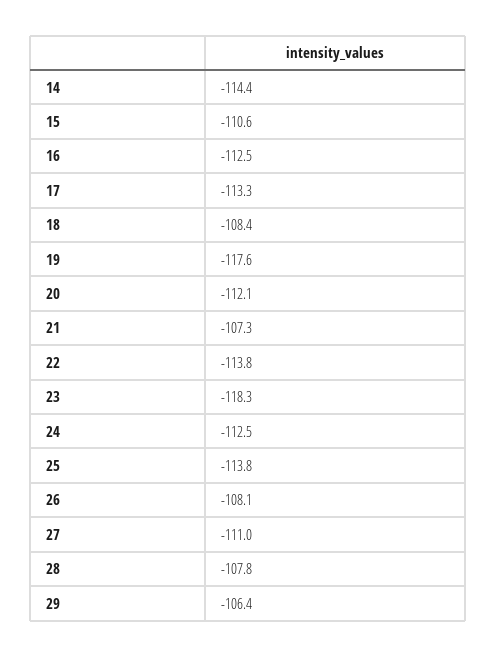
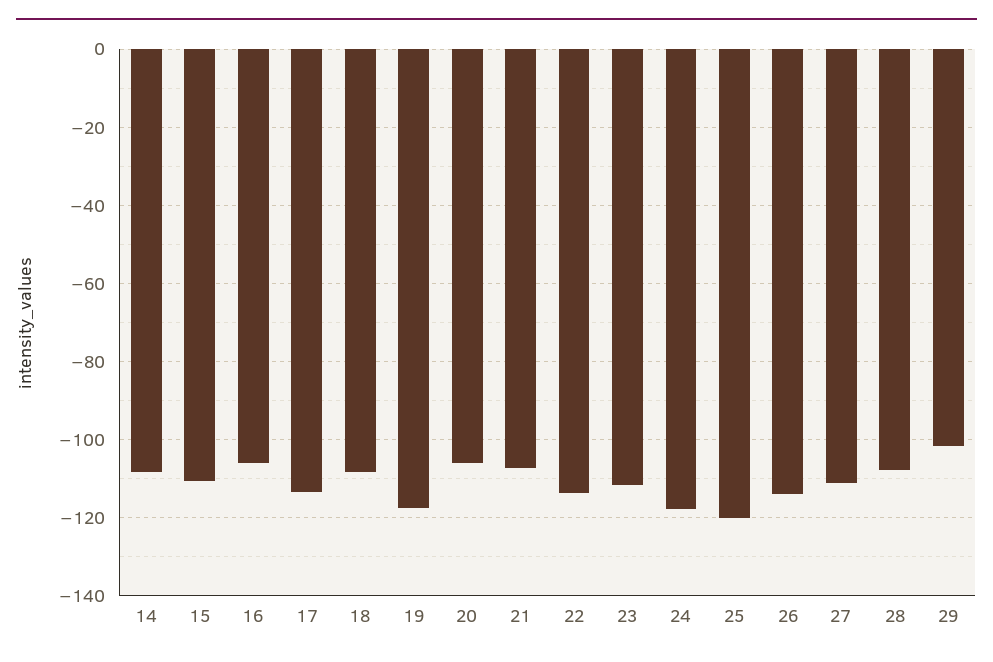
  {
-   "14": -114.4,
+   "14": -108,
    "15": -110.6,
-   "16": -112.5,
+   "16": -106,
    "17": -113.3,
    "18": -108.4,
    "19": -117.6,
-   "20": -112.1,
+   "20": -106,
    "21": -107.3,
    "22": -113.8,
-   "23": -118.3,
+   "23": -112,
-   "24": -112.5,
+   "24": -118,
-   "25": -113.8,
+   "25": -120,
-   "26": -108.1,
+   "26": -114,
    "27": -111,
    "28": -107.8,
-   "29": -106.4
+   "29": -102
  }

